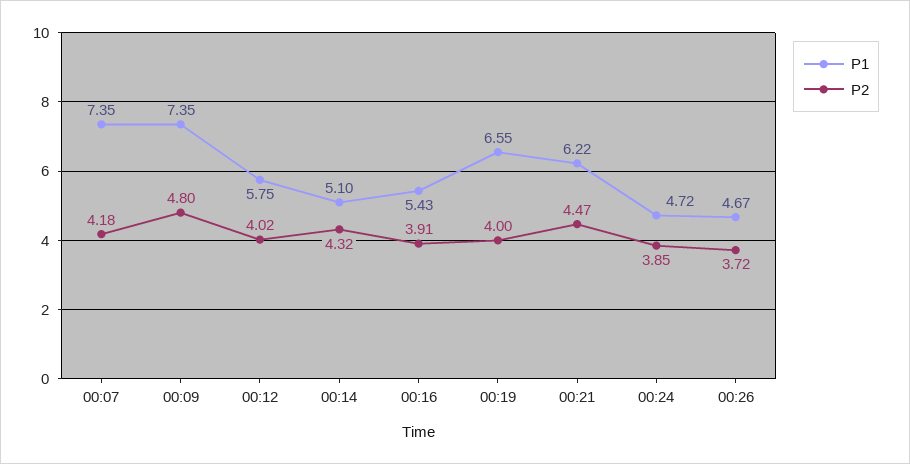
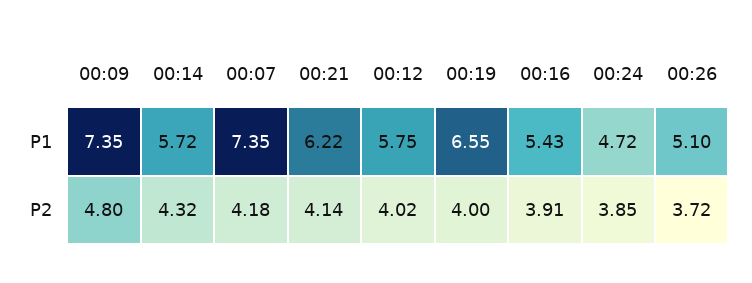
  {
    "P1": {
      "00:07": 7.35,
      "00:09": 7.35,
      "00:12": 5.75,
-     "00:14": 5.1,
+     "00:14": 5.72,
      "00:16": 5.43,
      "00:19": 6.55,
      "00:21": 6.22,
      "00:24": 4.72,
-     "00:26": 4.67
+     "00:26": 5.1
    },
    "P2": {
      "00:07": 4.18,
      "00:09": 4.8,
      "00:12": 4.02,
      "00:14": 4.32,
      "00:16": 3.91,
      "00:19": 4,
-     "00:21": 4.47,
+     "00:21": 4.14,
      "00:24": 3.85,
      "00:26": 3.72
    }
  }

